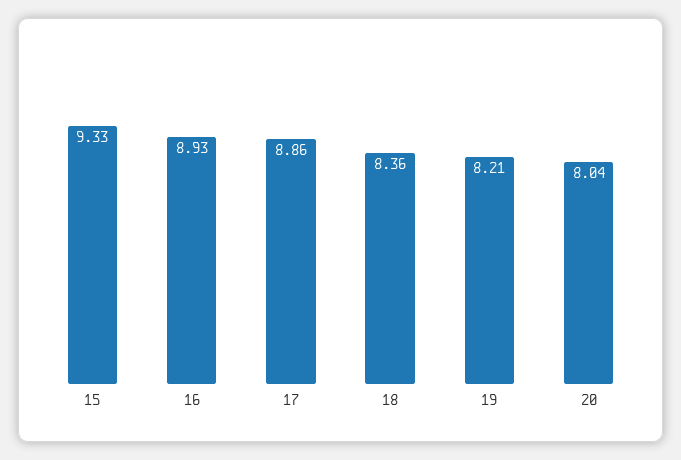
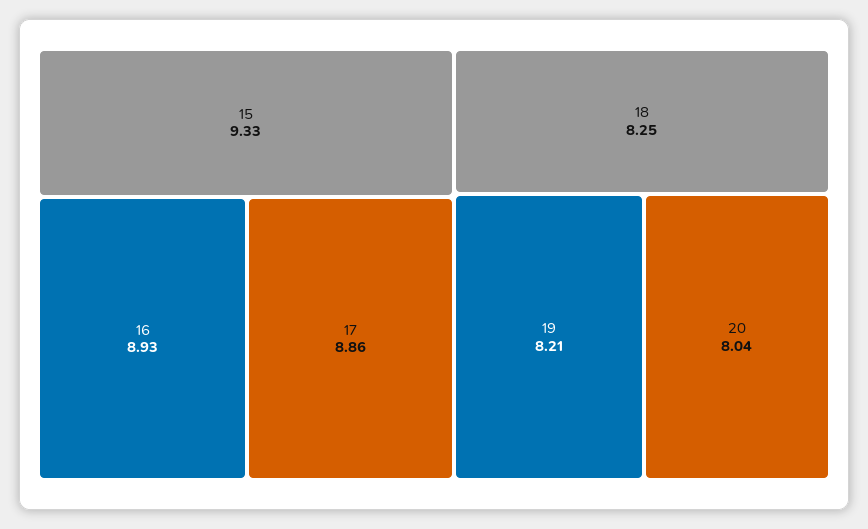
  {
    "15": 9.33,
    "16": 8.93,
    "17": 8.86,
-   "18": 8.36,
+   "18": 8.25,
    "19": 8.21,
    "20": 8.04
  }

